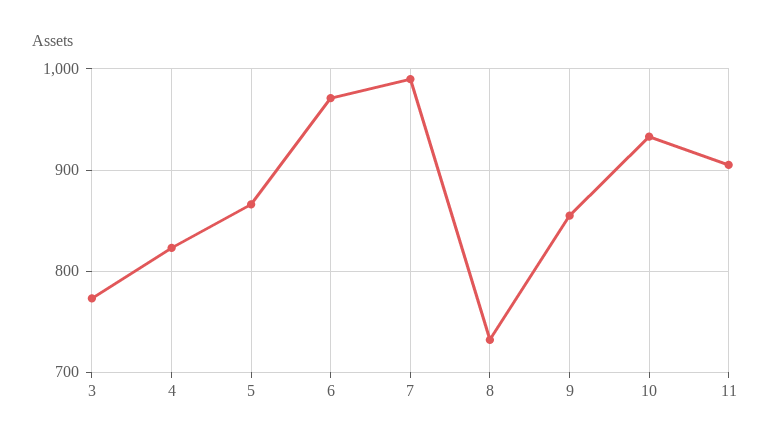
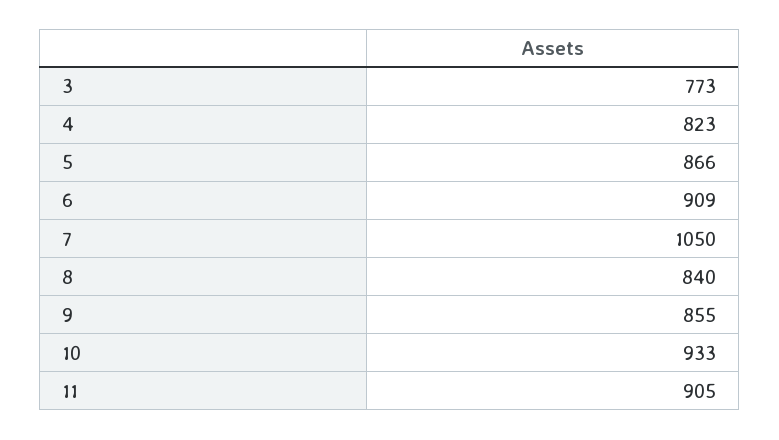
  {
    "3": 773,
    "4": 823,
    "5": 866,
-   "6": 970,
+   "6": 909,
-   "7": 990,
+   "7": 1050,
-   "8": 730,
+   "8": 840,
    "9": 855,
    "10": 933,
    "11": 905
  }

